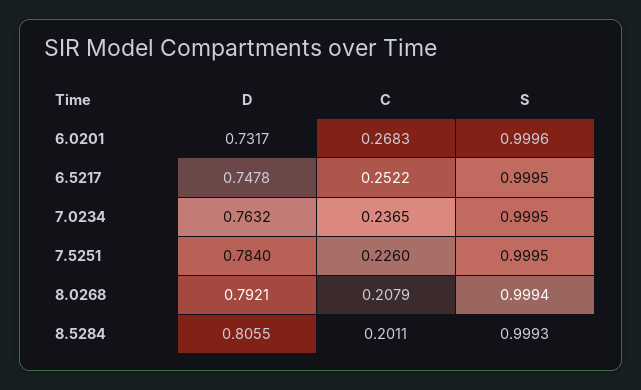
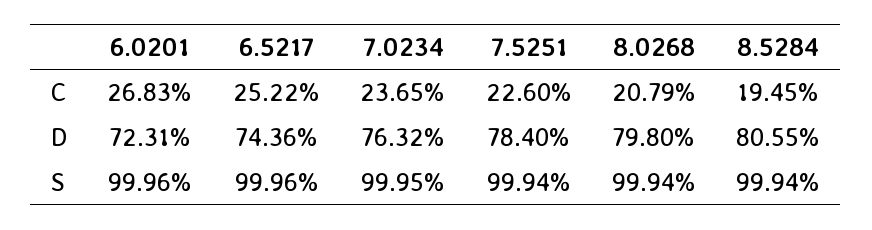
  {
    "D": {
-     "6.0201": 0.7317,
+     "6.0201": 0.7231,
-     "6.5217": 0.7478,
+     "6.5217": 0.7436,
      "7.0234": 0.7632,
      "7.5251": 0.784,
-     "8.0268": 0.7921,
+     "8.0268": 0.798,
      "8.5284": 0.8055
    },
    "C": {
      "6.0201": 0.2683,
      "6.5217": 0.2522,
      "7.0234": 0.2365,
      "7.5251": 0.226,
      "8.0268": 0.2079,
-     "8.5284": 0.2011
+     "8.5284": 0.1945
    },
    "S": {
      "6.0201": 0.9996,
-     "6.5217": 0.9995,
+     "6.5217": 0.9996,
      "7.0234": 0.9995,
-     "7.5251": 0.9995,
+     "7.5251": 0.9994,
      "8.0268": 0.9994,
-     "8.5284": 0.9993
+     "8.5284": 0.9994
    }
  }

